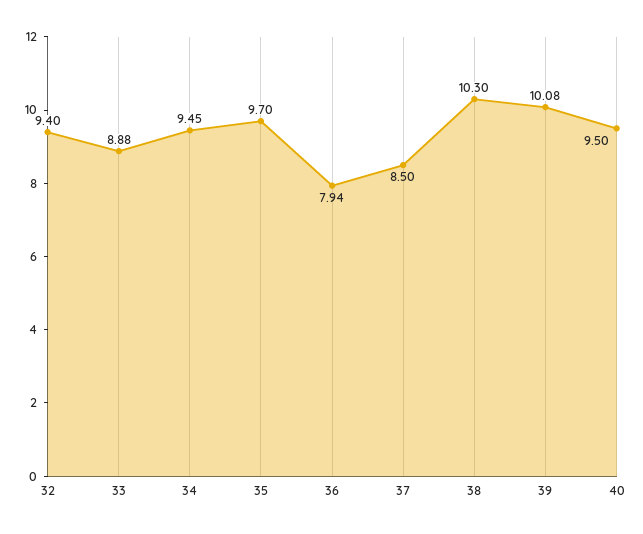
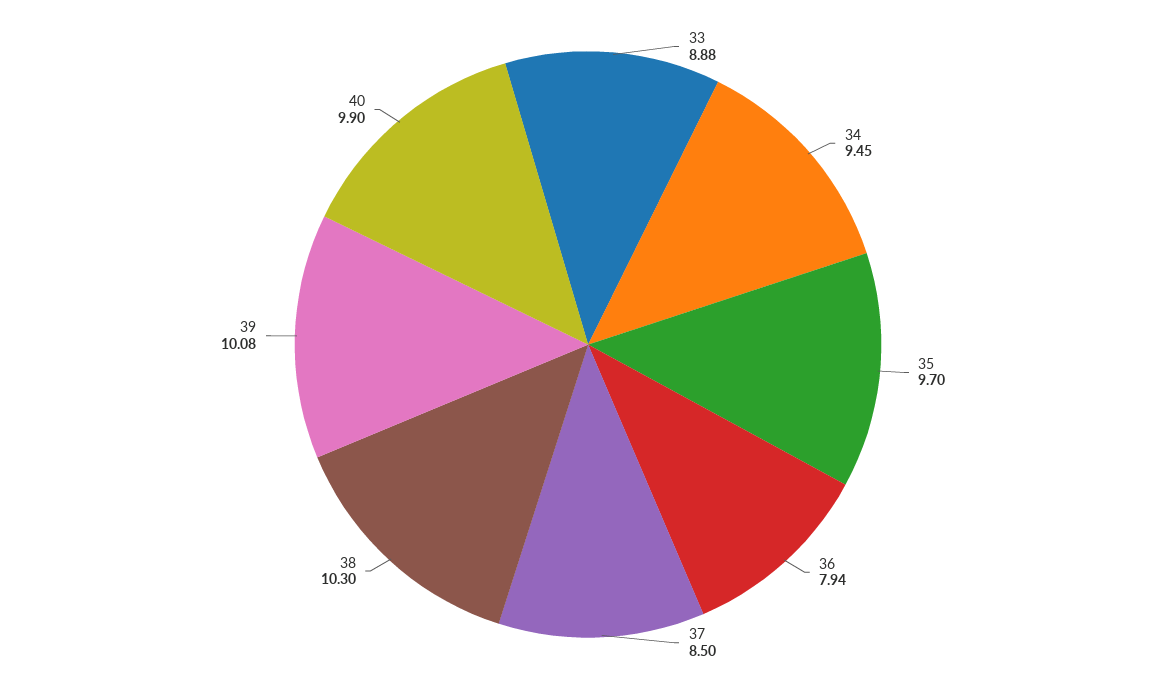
  {
-   "32": 9.4,
    "33": 8.88,
    "34": 9.45,
    "35": 9.7,
    "36": 7.94,
    "37": 8.5,
    "38": 10.3,
    "39": 10.08,
-   "40": 9.5
+   "40": 9.9
  }

